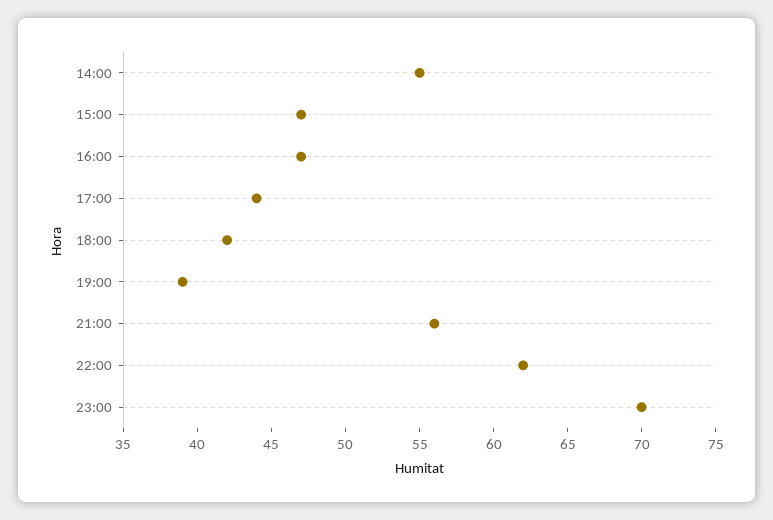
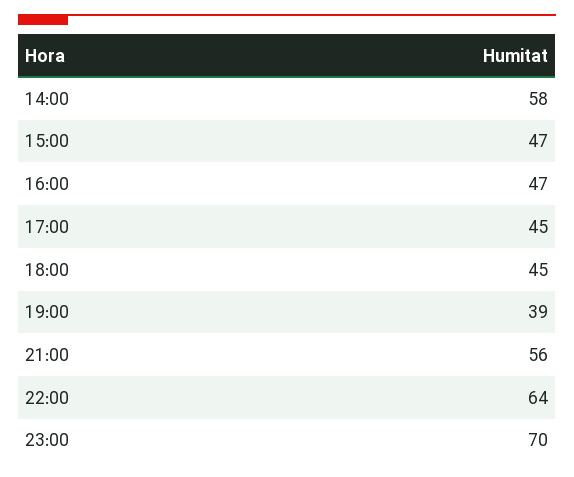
  {
-   "14:00": 55,
+   "14:00": 58,
    "15:00": 47,
    "16:00": 47,
-   "17:00": 44,
+   "17:00": 45,
-   "18:00": 42,
+   "18:00": 45,
    "19:00": 39,
    "21:00": 56,
-   "22:00": 62,
+   "22:00": 64,
    "23:00": 70
  }

